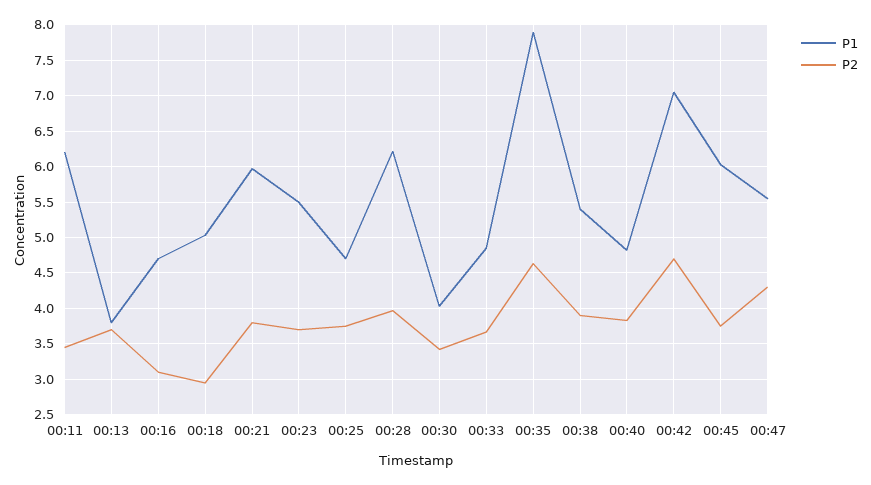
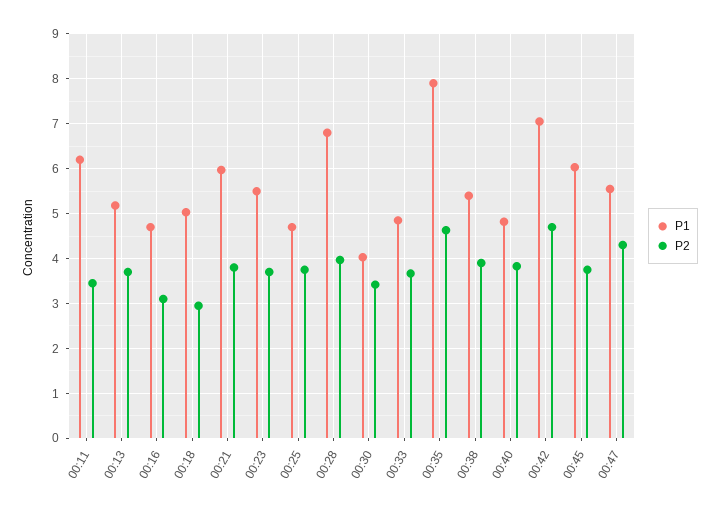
  {
    "P1": {
      "00:11": 6.2,
-     "00:13": 3.8,
+     "00:13": 5.2,
      "00:16": 4.7,
      "00:18": 5,
      "00:21": 6,
      "00:23": 5.5,
      "00:25": 4.7,
-     "00:28": 6.2,
+     "00:28": 6.8,
      "00:30": 4,
      "00:33": 4.9,
      "00:35": 7.9,
      "00:38": 5.4,
      "00:40": 4.8,
      "00:42": 7.1,
      "00:45": 6,
      "00:47": 5.6
    },
    "P2": {
      "00:11": 3.5,
      "00:13": 3.7,
      "00:16": 3.1,
      "00:18": 3,
      "00:21": 3.8,
      "00:23": 3.7,
      "00:25": 3.8,
      "00:28": 4,
      "00:30": 3.4,
      "00:33": 3.7,
      "00:35": 4.6,
      "00:38": 3.9,
      "00:40": 3.8,
      "00:42": 4.7,
      "00:45": 3.8,
      "00:47": 4.3
    }
  }

